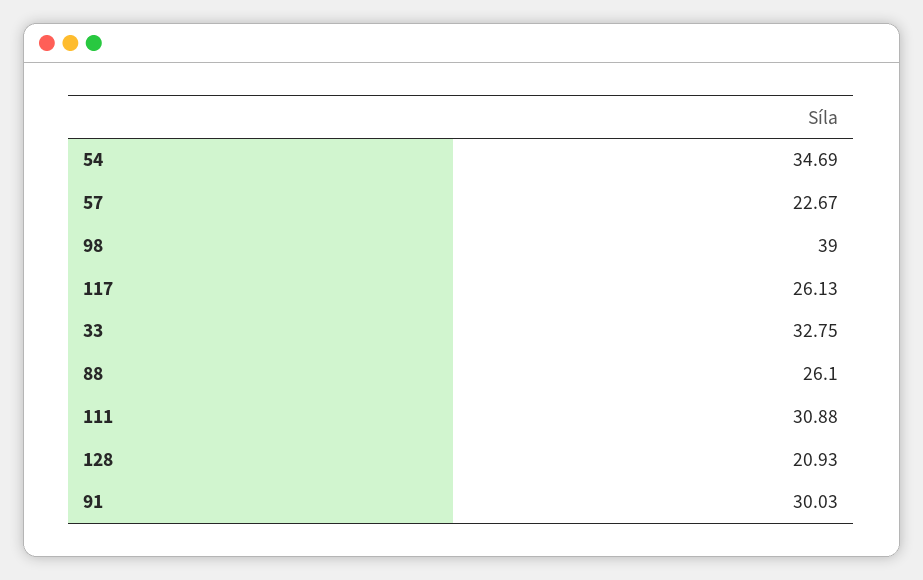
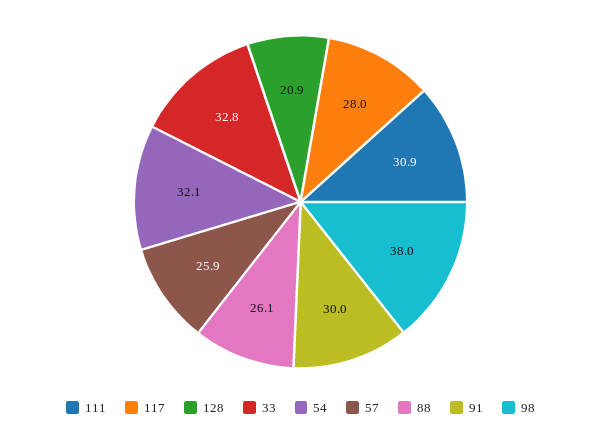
  {
-   "54": 34.69,
+   "54": 32.1,
-   "57": 22.67,
+   "57": 25.9,
-   "98": 39,
+   "98": 38,
-   "117": 26.13,
+   "117": 28,
    "33": 32.75,
    "88": 26.1,
    "111": 30.88,
    "128": 20.93,
    "91": 30.03
  }

